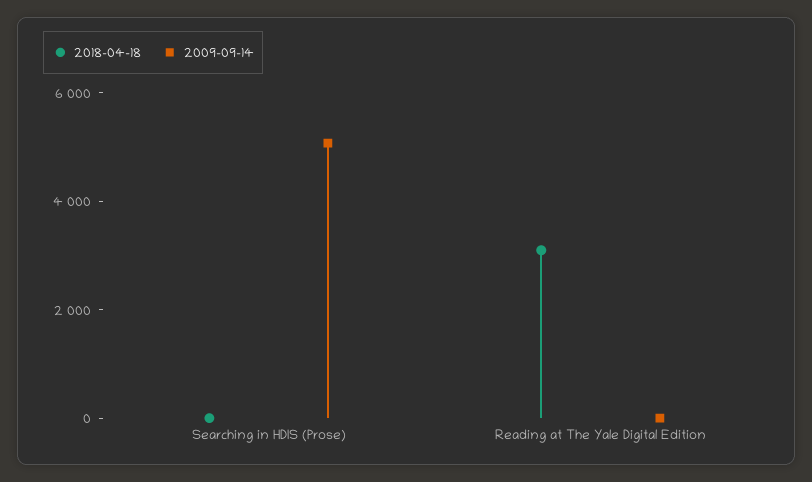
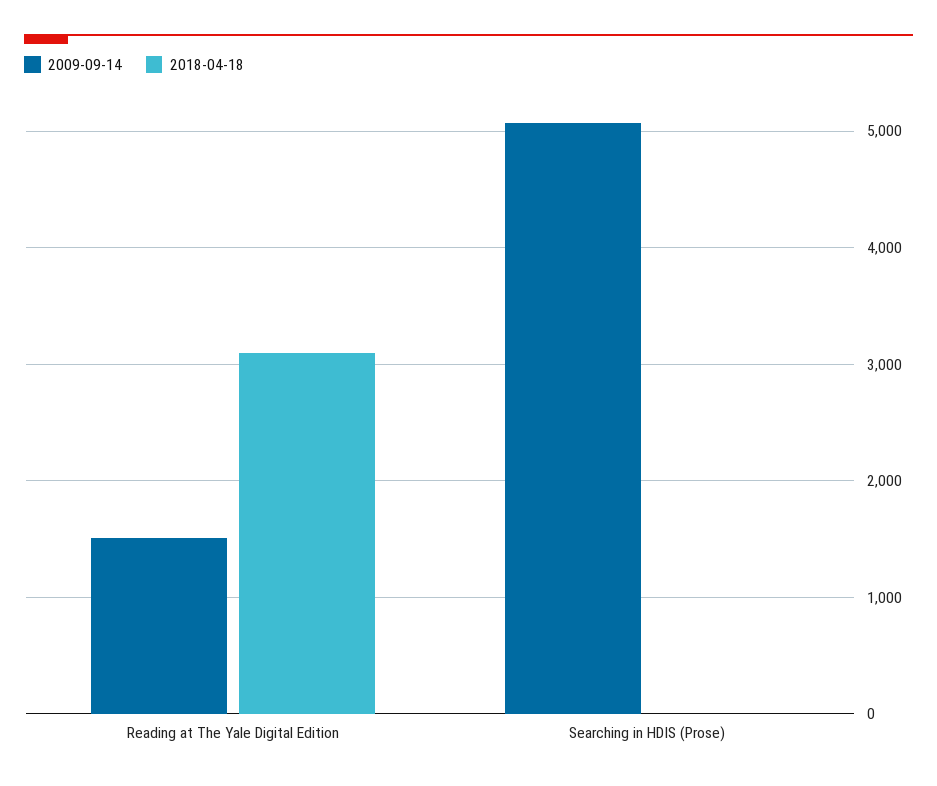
  {
    "2018-04-18": {
      "Searching in HDIS (Prose)": 0,
      "Reading at The Yale Digital Edition": 3100
    },
    "2009-09-14": {
      "Searching in HDIS (Prose)": 5100,
-     "Reading at The Yale Digital Edition": 0
+     "Reading at The Yale Digital Edition": 1500
    }
  }

